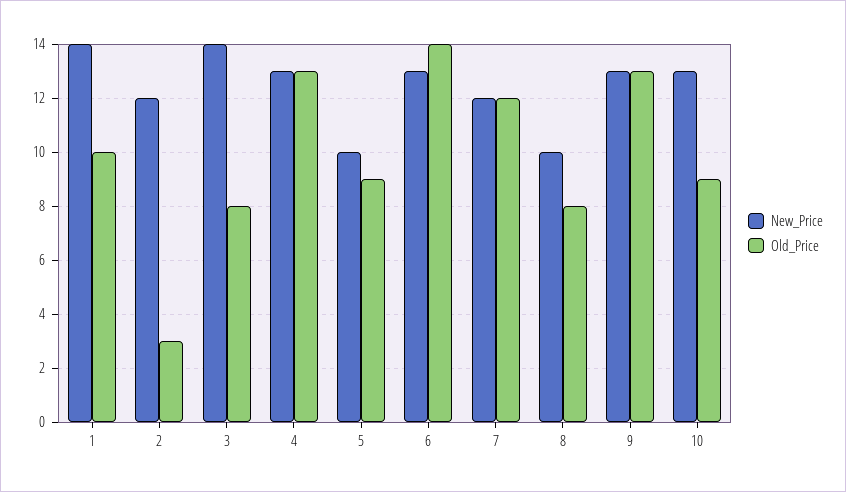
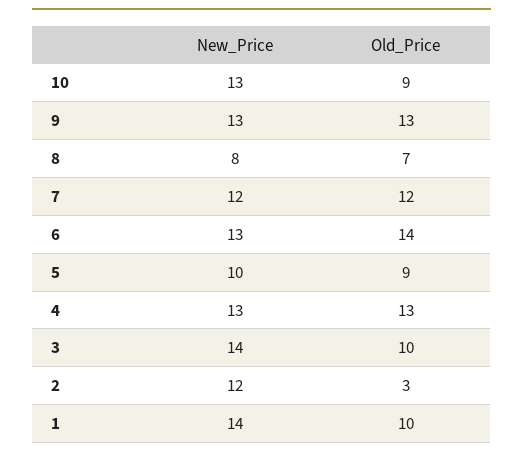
  {
    "New_Price": {
      "1": 14,
      "2": 12,
      "3": 14,
      "4": 13,
      "5": 10,
      "6": 13,
      "7": 12,
-     "8": 10,
+     "8": 8,
      "9": 13,
      "10": 13
    },
    "Old_Price": {
      "1": 10,
      "2": 3,
-     "3": 8,
+     "3": 10,
      "4": 13,
      "5": 9,
      "6": 14,
      "7": 12,
-     "8": 8,
+     "8": 7,
      "9": 13,
      "10": 9
    }
  }

